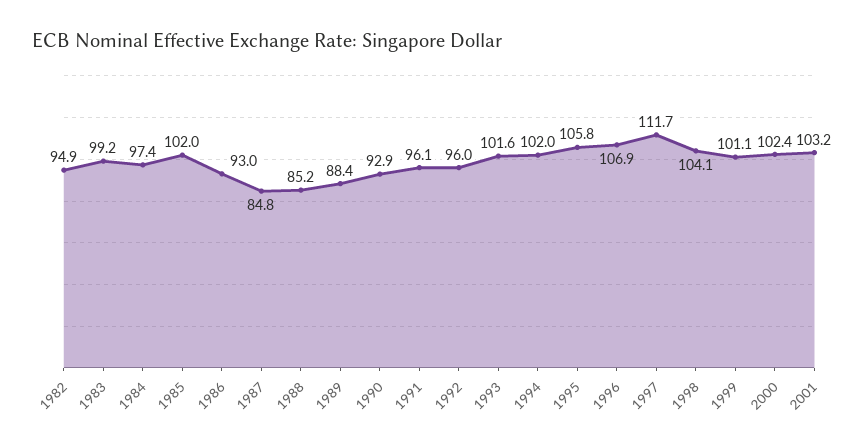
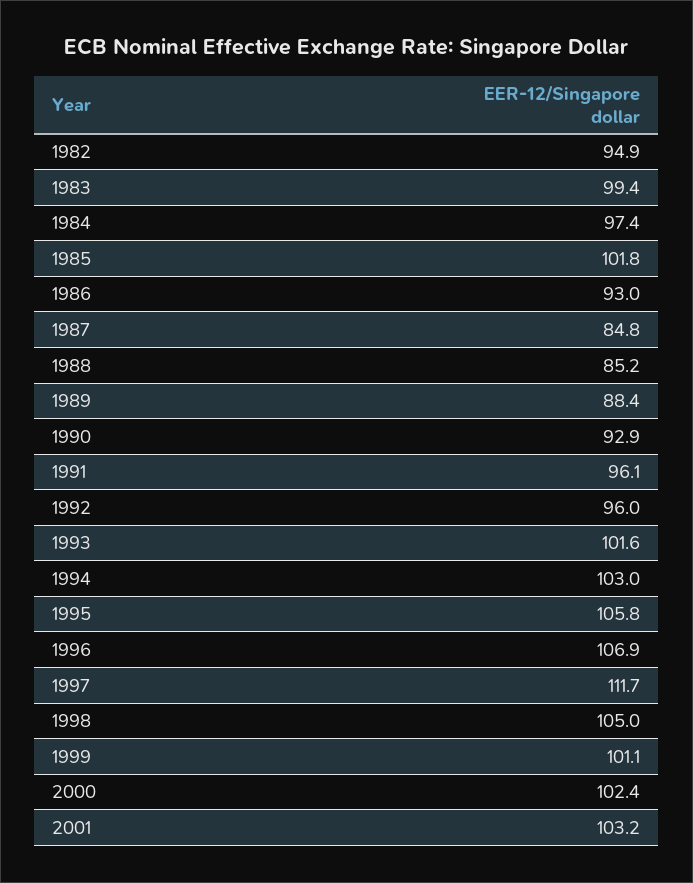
  {
    "1982": 94.9,
-   "1983": 99.2,
+   "1983": 99.4,
    "1984": 97.4,
-   "1985": 102,
+   "1985": 101.8,
    "1986": 93,
    "1987": 84.8,
    "1988": 85.2,
    "1989": 88.4,
    "1990": 92.9,
    "1991": 96.1,
    "1992": 96,
    "1993": 101.6,
-   "1994": 102,
+   "1994": 103,
    "1995": 105.8,
    "1996": 106.9,
    "1997": 111.7,
-   "1998": 104.1,
+   "1998": 105,
    "1999": 101.1,
    "2000": 102.4,
    "2001": 103.2
  }

